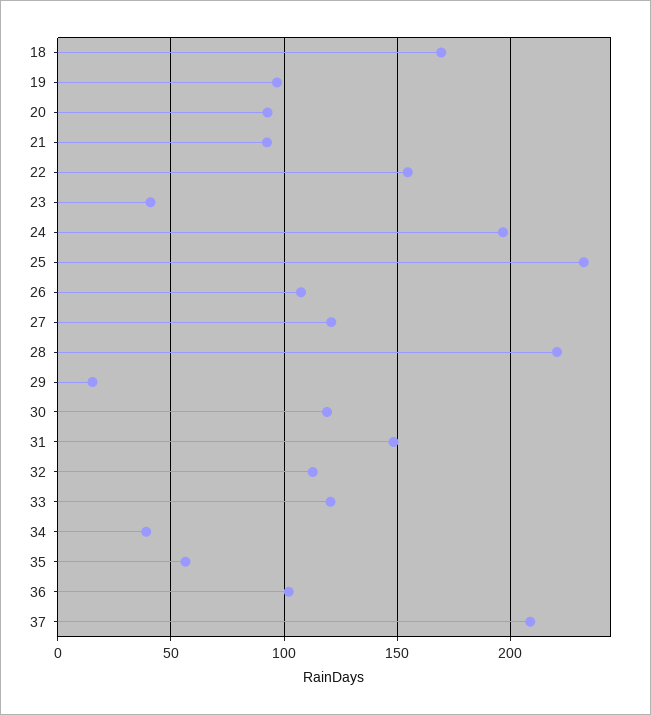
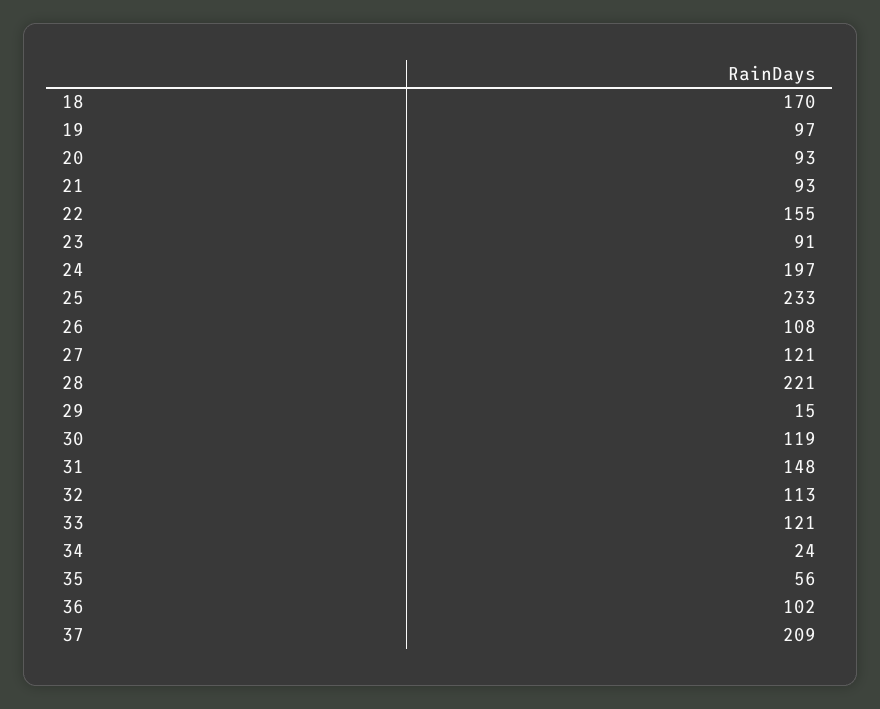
  {
    "18": 170,
    "19": 97,
    "20": 93,
    "21": 93,
    "22": 155,
-   "23": 40,
+   "23": 91,
    "24": 197,
    "25": 233,
    "26": 108,
    "27": 121,
    "28": 221,
    "29": 15,
    "30": 119,
    "31": 148,
    "32": 113,
    "33": 121,
-   "34": 40,
+   "34": 24,
    "35": 56,
    "36": 102,
    "37": 209
  }

